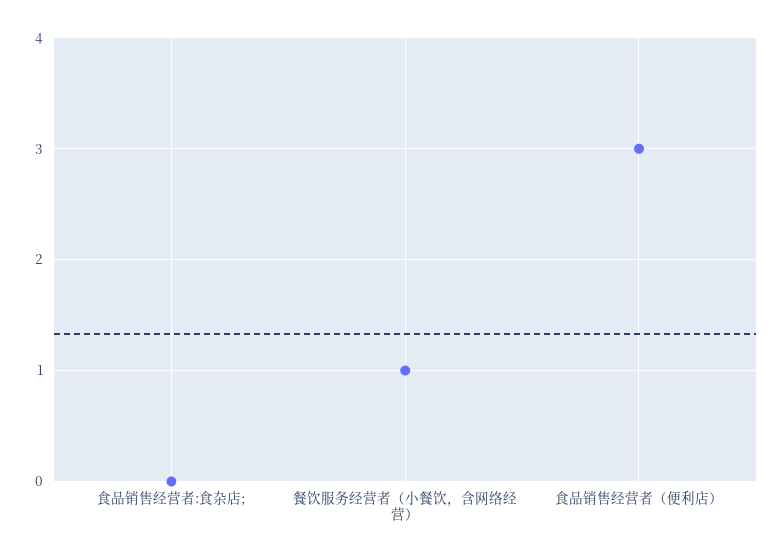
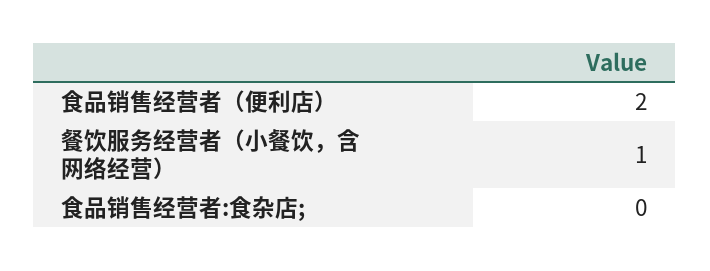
  {
    "食品销售经营者:食杂店;": 0,
    "餐饮服务经营者（小餐饮，含网络经营）": 1,
-   "食品销售经营者（便利店）": 3
+   "食品销售经营者（便利店）": 2
  }

